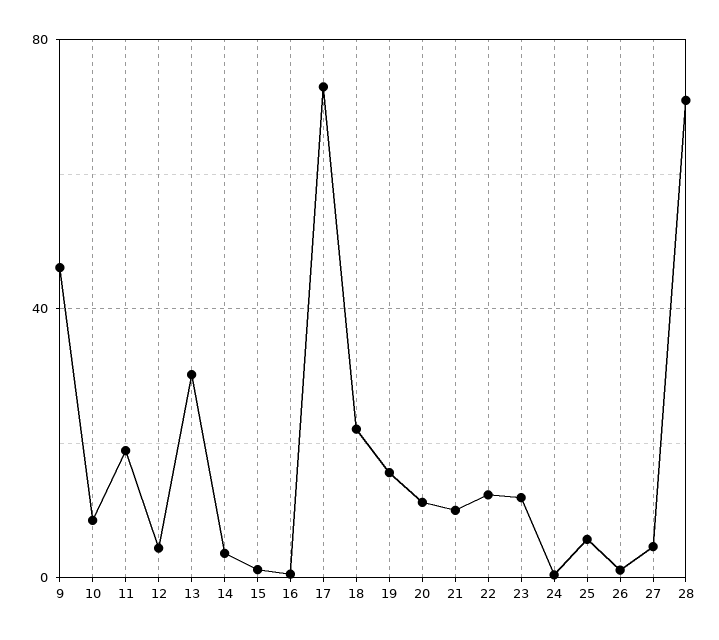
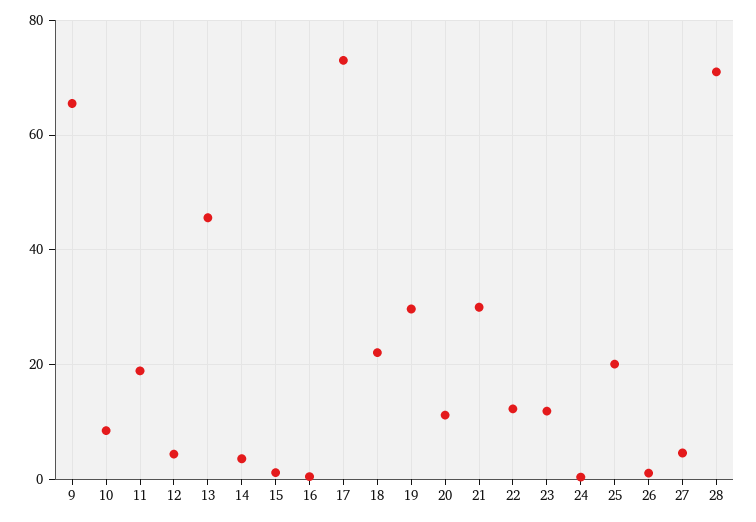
  {
-   "9": 45,
+   "9": 66,
    "10": 8,
    "11": 18,
    "12": 4,
-   "13": 30,
+   "13": 46,
    "14": 4,
    "15": 2,
    "16": 0,
    "17": 74,
    "18": 22,
-   "19": 15,
+   "19": 30,
    "20": 12,
-   "21": 10,
+   "21": 30,
    "22": 12,
    "23": 12,
    "24": 0,
-   "25": 5,
+   "25": 20,
    "26": 2,
    "27": 4,
    "28": 72
  }

